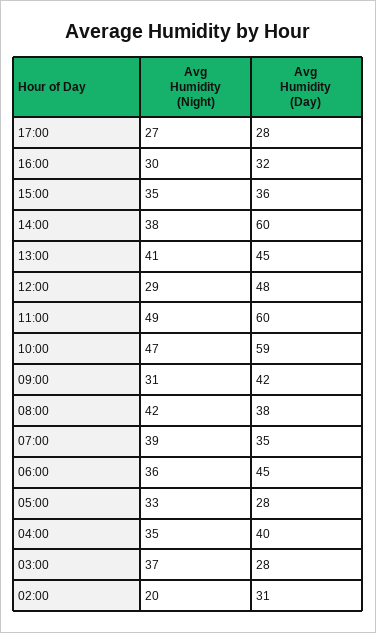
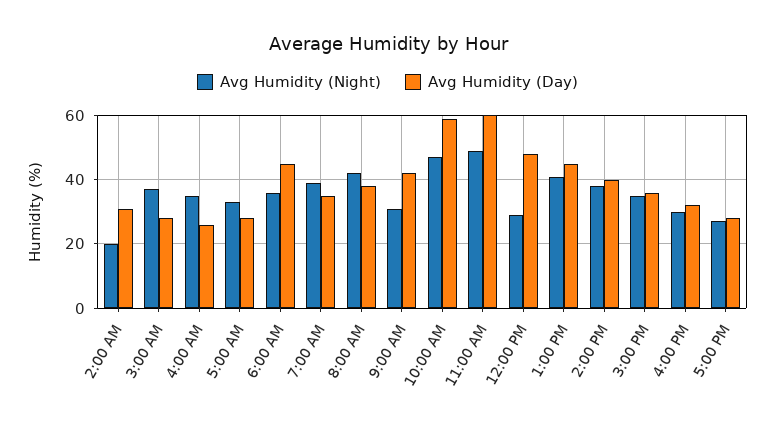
  {
    "Avg Humidity (Night)": {
      "17:00": 27,
      "16:00": 30,
      "15:00": 35,
      "14:00": 38,
      "13:00": 41,
      "12:00": 29,
      "11:00": 49,
      "10:00": 47,
      "09:00": 31,
      "08:00": 42,
      "07:00": 39,
      "06:00": 36,
      "05:00": 33,
      "04:00": 35,
      "03:00": 37,
      "02:00": 20
    },
    "Avg Humidity (Day)": {
      "17:00": 28,
      "16:00": 32,
      "15:00": 36,
-     "14:00": 60,
+     "14:00": 40,
      "13:00": 45,
      "12:00": 48,
      "11:00": 60,
      "10:00": 59,
      "09:00": 42,
      "08:00": 38,
      "07:00": 35,
      "06:00": 45,
      "05:00": 28,
-     "04:00": 40,
+     "04:00": 25,
      "03:00": 28,
      "02:00": 31
    }
  }

